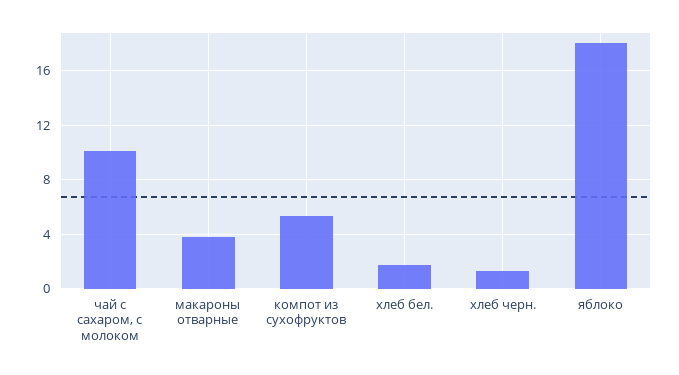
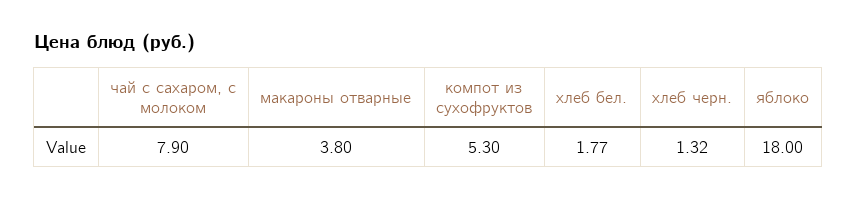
  {
-   "чай с сахаром, с молоком": 10,
+   "чай с сахаром, с молоком": 7.9,
    "макароны отварные": 3.8,
    "компот из сухофруктов": 5.3,
    "хлеб бел.": 1.77,
    "хлеб черн.": 1.32,
    "яблоко": 18
  }

